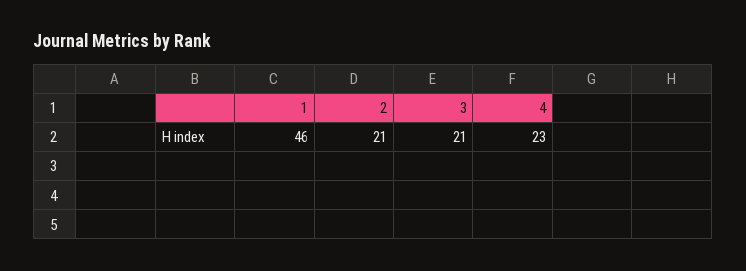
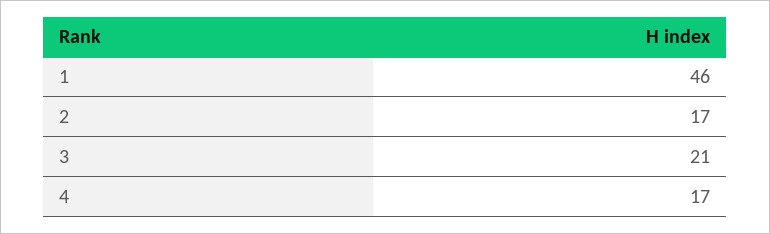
  {
    "1": 46,
-   "2": 21,
+   "2": 17,
    "3": 21,
-   "4": 23
+   "4": 17
  }

